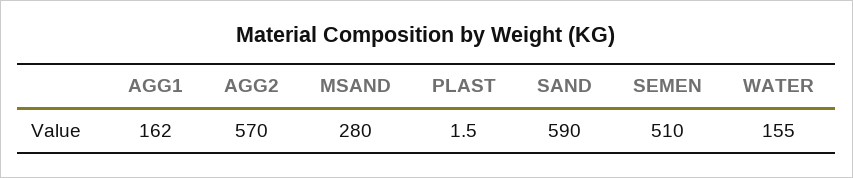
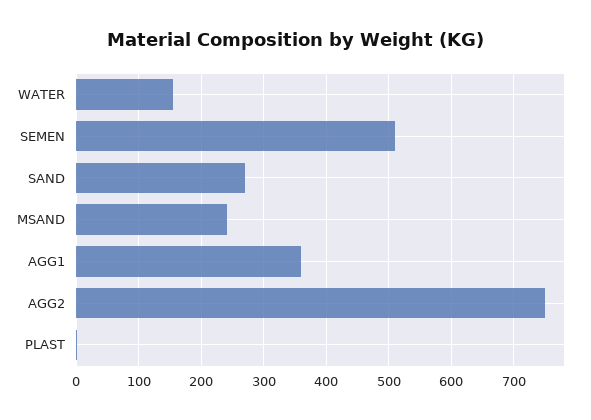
  {
-   "AGG1": 162,
+   "AGG1": 360,
-   "AGG2": 570,
+   "AGG2": 750,
-   "MSAND": 280,
+   "MSAND": 240,
    "PLAST": 1.5,
-   "SAND": 590,
+   "SAND": 270,
    "SEMEN": 510,
    "WATER": 155
  }

